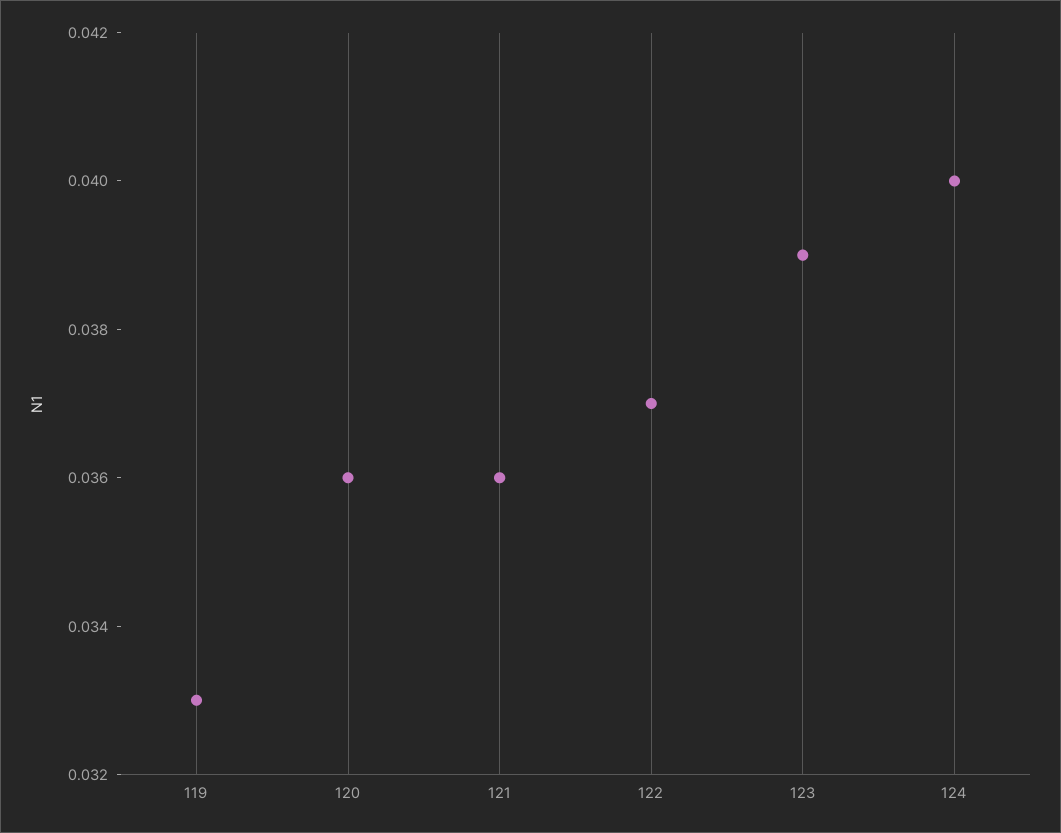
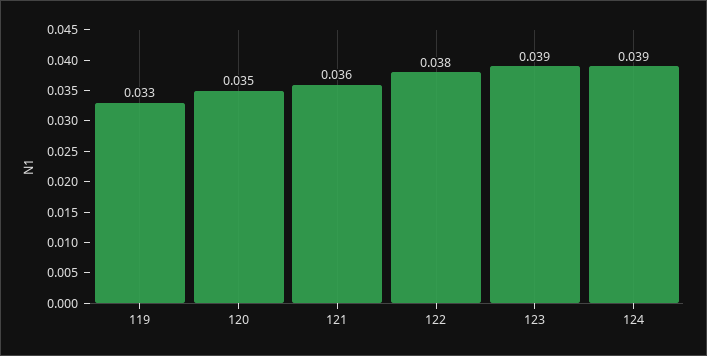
  {
    "119": 0.033,
-   "120": 0.036,
+   "120": 0.035,
    "121": 0.036,
-   "122": 0.037,
+   "122": 0.038,
    "123": 0.039,
-   "124": 0.04
+   "124": 0.039
  }

